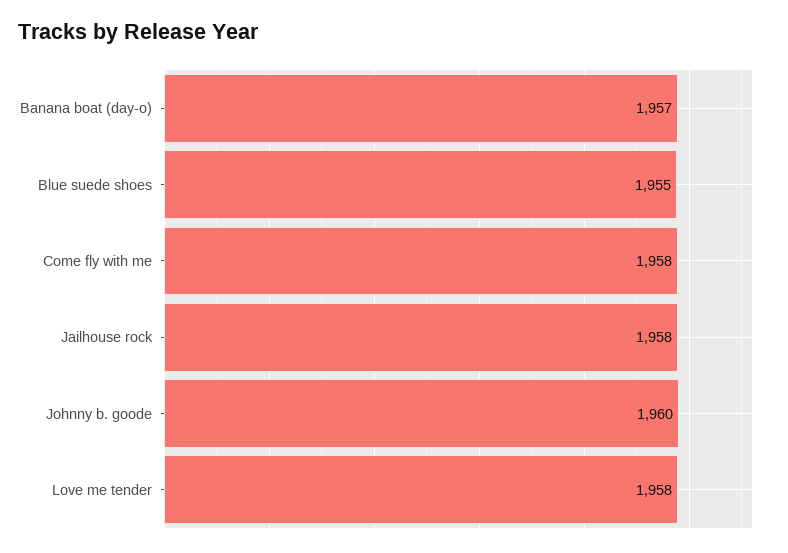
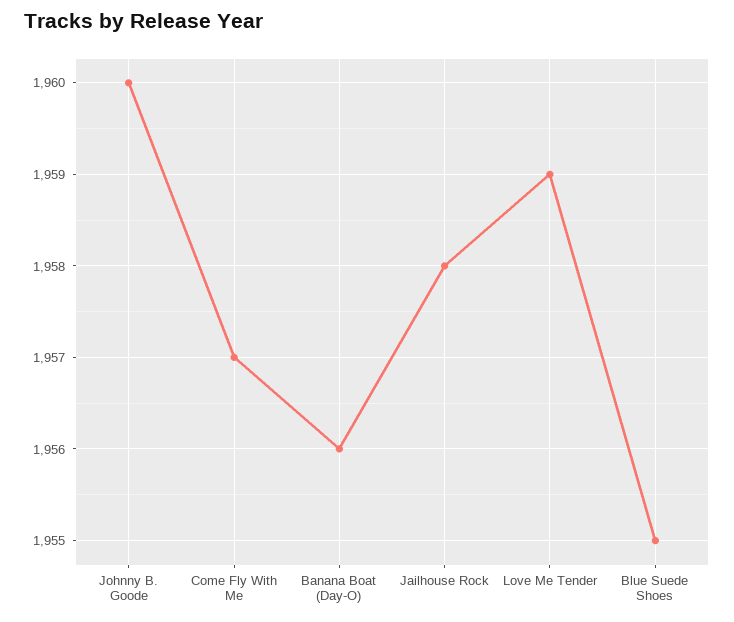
  {
-   "Banana boat (day-o)": 1957,
+   "Banana boat (day-o)": 1956,
    "Blue suede shoes": 1955,
-   "Come fly with me": 1958,
+   "Come fly with me": 1957,
    "Jailhouse rock": 1958,
    "Johnny b. goode": 1960,
-   "Love me tender": 1958
+   "Love me tender": 1959
  }

